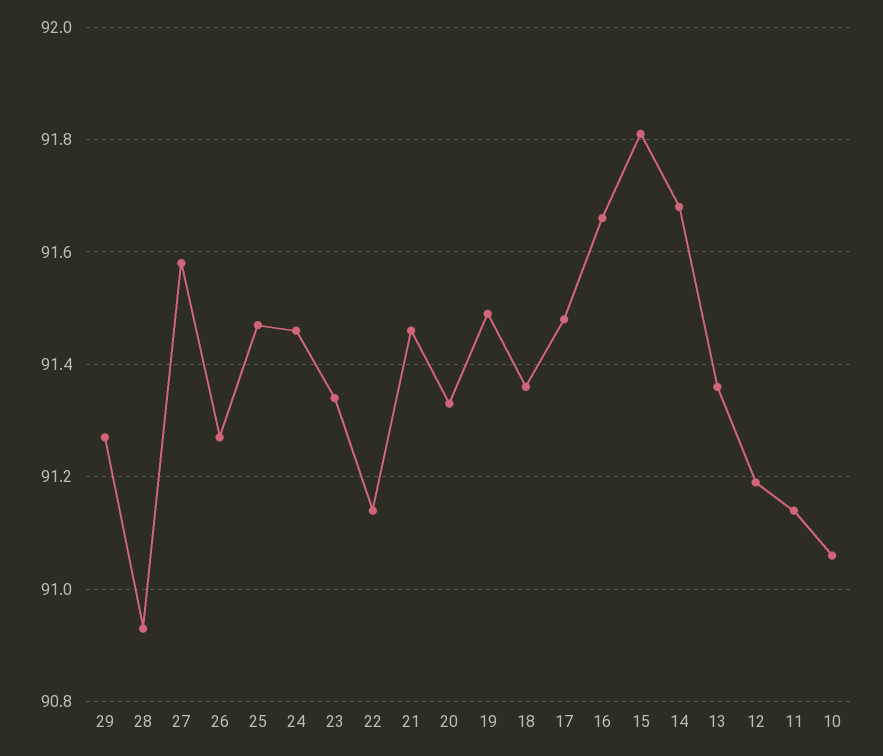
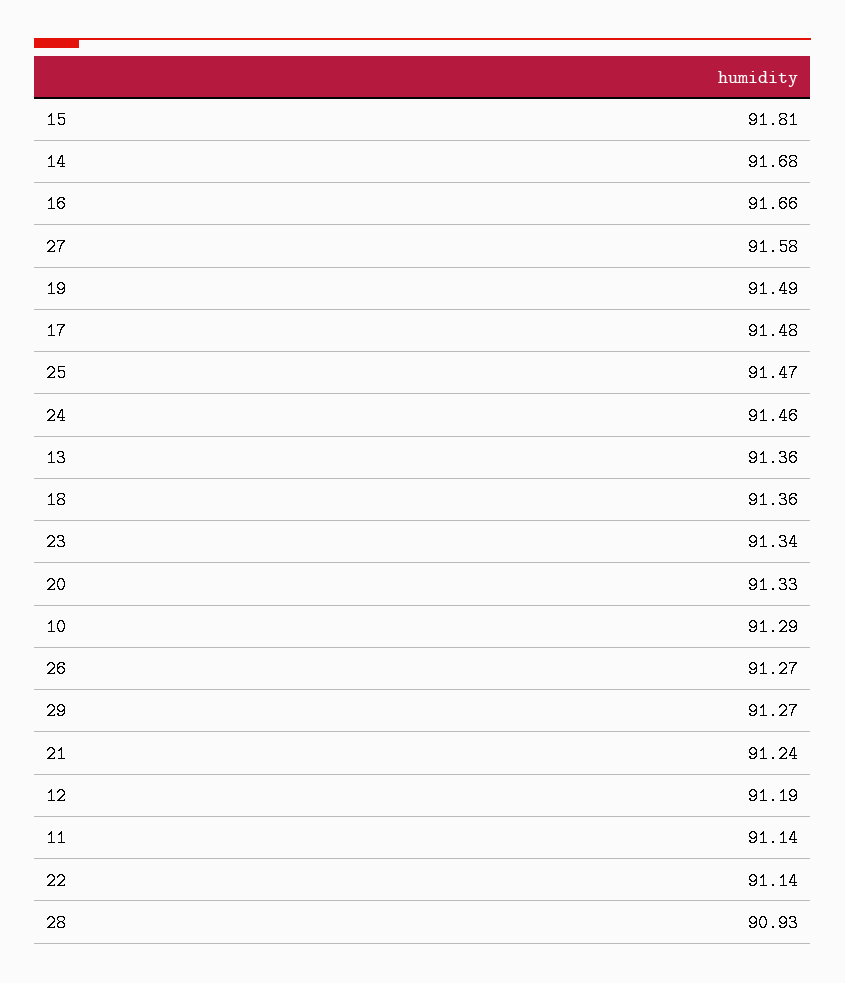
  {
    "29": 91.27,
    "28": 90.93,
    "27": 91.58,
    "26": 91.27,
    "25": 91.47,
    "24": 91.46,
    "23": 91.34,
    "22": 91.14,
-   "21": 91.45,
+   "21": 91.24,
    "20": 91.33,
    "19": 91.49,
    "18": 91.36,
    "17": 91.48,
    "16": 91.66,
    "15": 91.81,
    "14": 91.68,
    "13": 91.36,
    "12": 91.19,
    "11": 91.14,
-   "10": 91.05
+   "10": 91.29
  }

